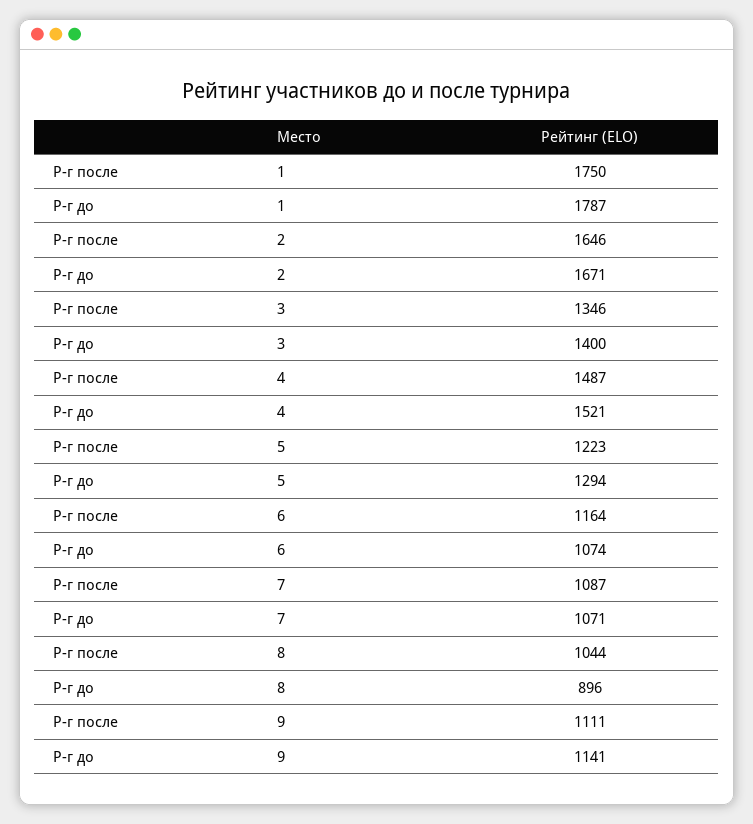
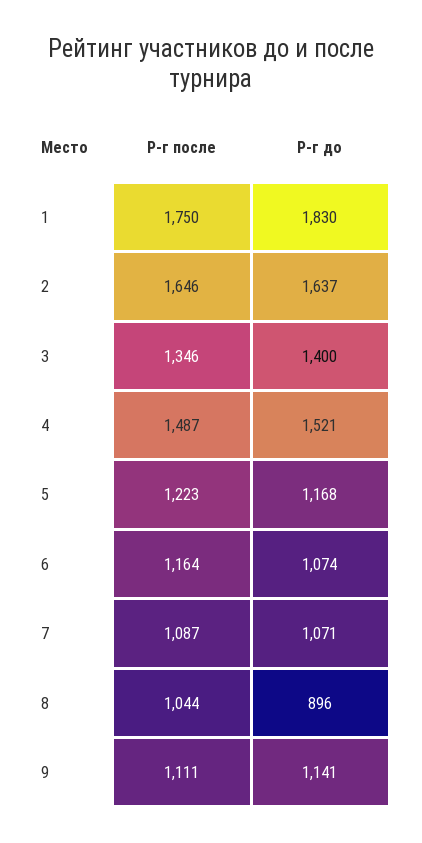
  {
    "Р-г после": {
      "1": 1750,
      "2": 1646,
      "3": 1346,
      "4": 1487,
      "5": 1223,
      "6": 1164,
      "7": 1087,
      "8": 1044,
      "9": 1111
    },
    "Р-г до": {
-     "1": 1787,
+     "1": 1830,
-     "2": 1671,
+     "2": 1637,
      "3": 1400,
      "4": 1521,
-     "5": 1294,
+     "5": 1168,
      "6": 1074,
      "7": 1071,
      "8": 896,
      "9": 1141
    }
  }

